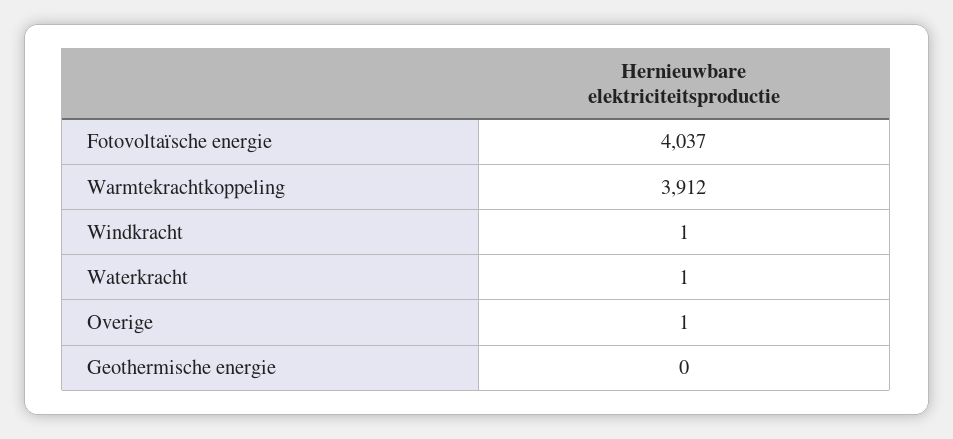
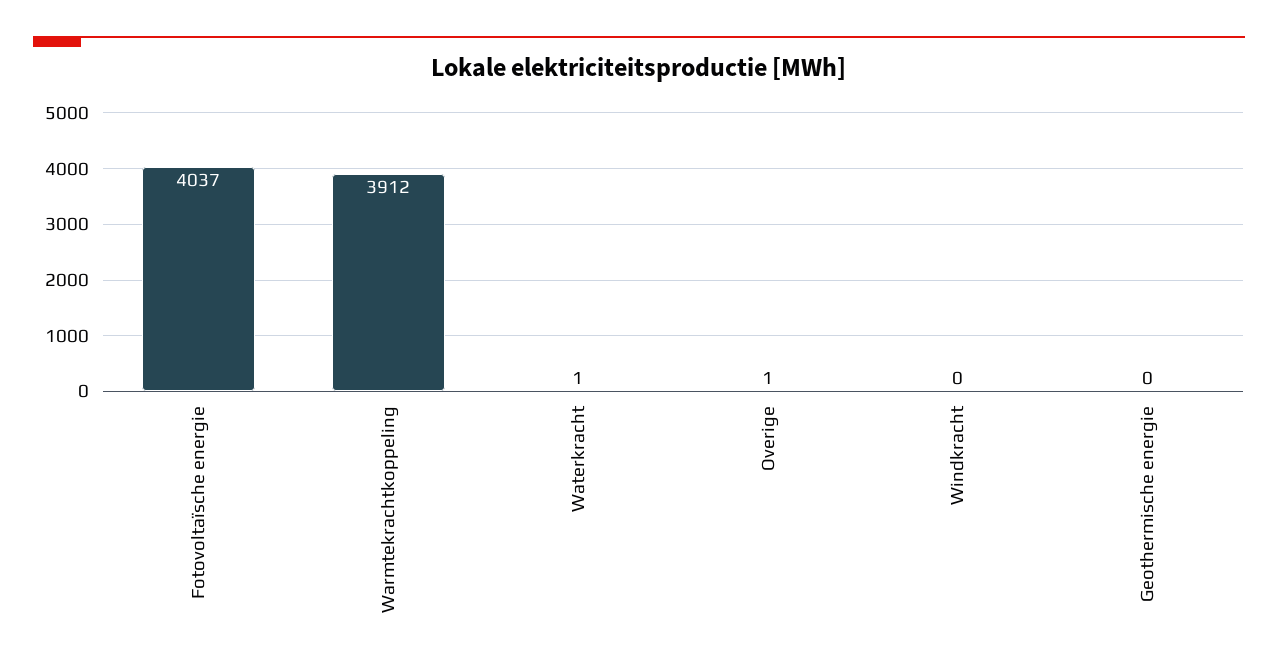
  {
    "Fotovoltaïsche energie": 4037,
    "Warmtekrachtkoppeling": 3912,
-   "Windkracht": 1,
+   "Windkracht": 0,
    "Waterkracht": 1,
    "Overige": 1,
    "Geothermische energie": 0
  }

